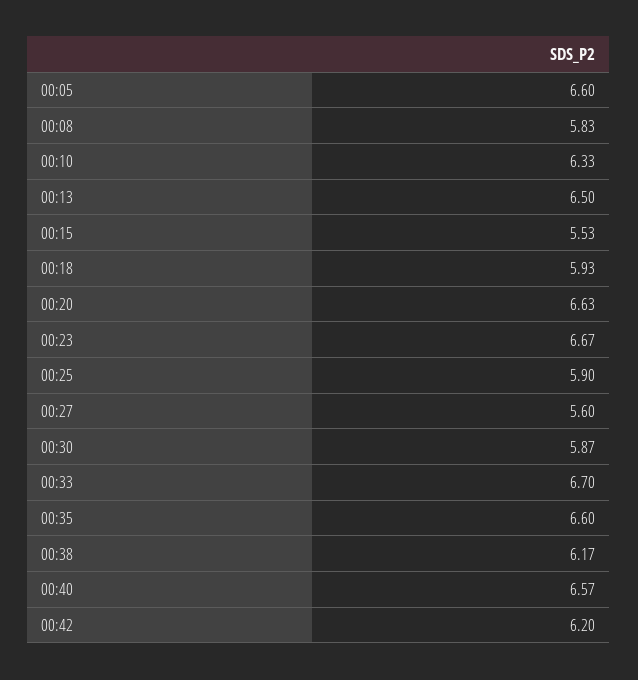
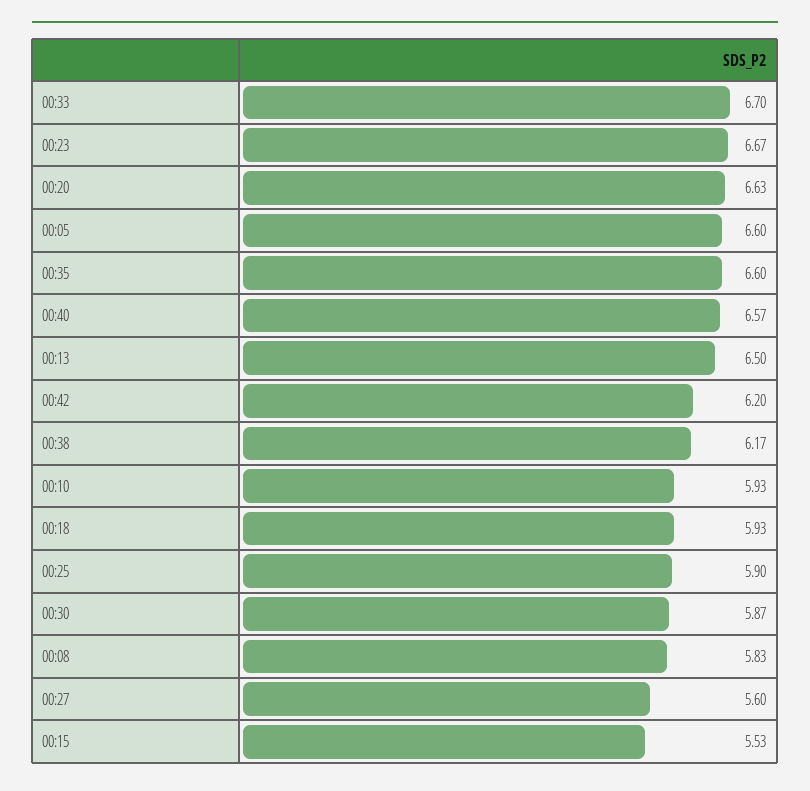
  {
    "00:05": 6.6,
    "00:08": 5.83,
-   "00:10": 6.33,
+   "00:10": 5.93,
    "00:13": 6.5,
    "00:15": 5.53,
    "00:18": 5.93,
    "00:20": 6.63,
    "00:23": 6.67,
    "00:25": 5.9,
    "00:27": 5.6,
    "00:30": 5.87,
    "00:33": 6.7,
    "00:35": 6.6,
    "00:38": 6.17,
    "00:40": 6.57,
    "00:42": 6.2
  }

